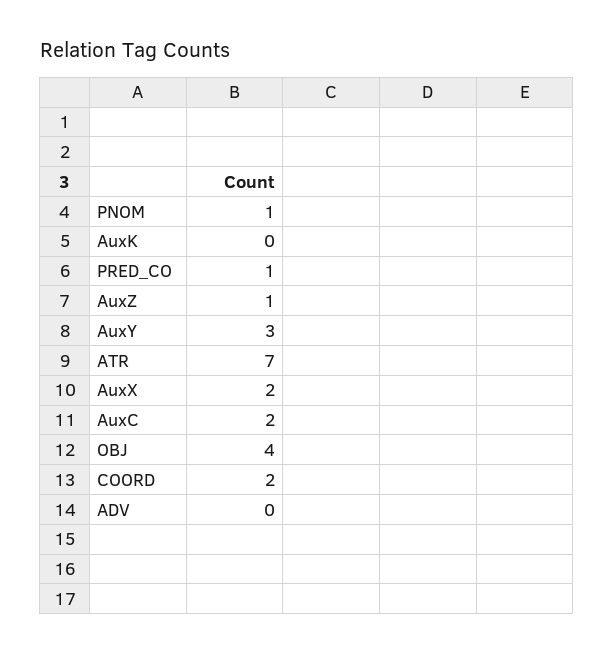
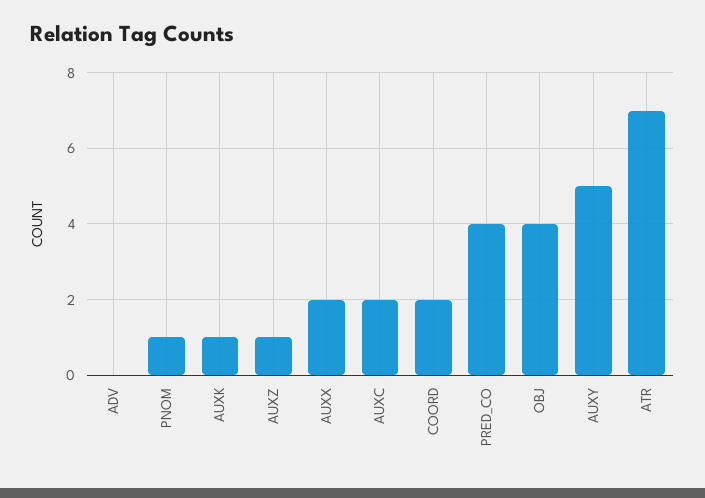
  {
    "PNOM": 1,
-   "AuxK": 0,
+   "AuxK": 1,
-   "PRED_CO": 1,
+   "PRED_CO": 4,
    "AuxZ": 1,
-   "AuxY": 3,
+   "AuxY": 5,
    "ATR": 7,
    "AuxX": 2,
    "AuxC": 2,
    "OBJ": 4,
    "COORD": 2,
    "ADV": 0
  }

